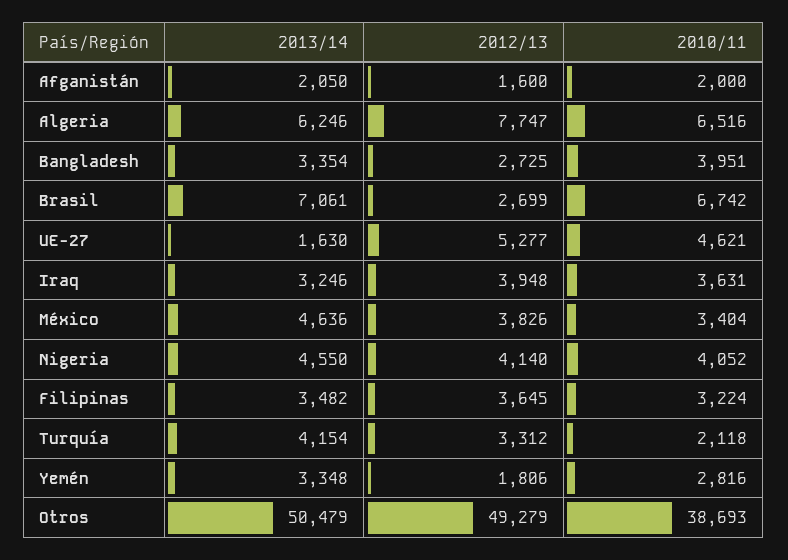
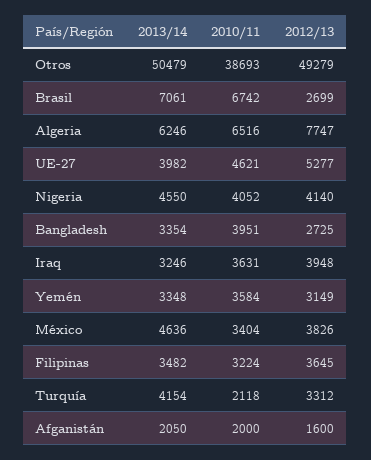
  {
    "2013/14": {
      "Afganistán": 2050,
      "Algeria": 6246,
      "Bangladesh": 3354,
      "Brasil": 7061,
-     "UE-27": 1630,
+     "UE-27": 3982,
      "Iraq": 3246,
      "México": 4636,
      "Nigeria": 4550,
      "Filipinas": 3482,
      "Turquía": 4154,
      "Yemén": 3348,
      "Otros": 50479
    },
    "2012/13": {
      "Afganistán": 1600,
      "Algeria": 7747,
      "Bangladesh": 2725,
      "Brasil": 2699,
      "UE-27": 5277,
      "Iraq": 3948,
      "México": 3826,
      "Nigeria": 4140,
      "Filipinas": 3645,
      "Turquía": 3312,
-     "Yemén": 1806,
+     "Yemén": 3149,
      "Otros": 49279
    },
    "2010/11": {
      "Afganistán": 2000,
      "Algeria": 6516,
      "Bangladesh": 3951,
      "Brasil": 6742,
      "UE-27": 4621,
      "Iraq": 3631,
      "México": 3404,
      "Nigeria": 4052,
      "Filipinas": 3224,
      "Turquía": 2118,
-     "Yemén": 2816,
+     "Yemén": 3584,
      "Otros": 38693
    }
  }

